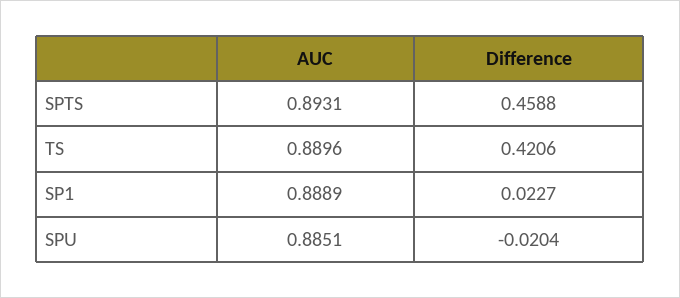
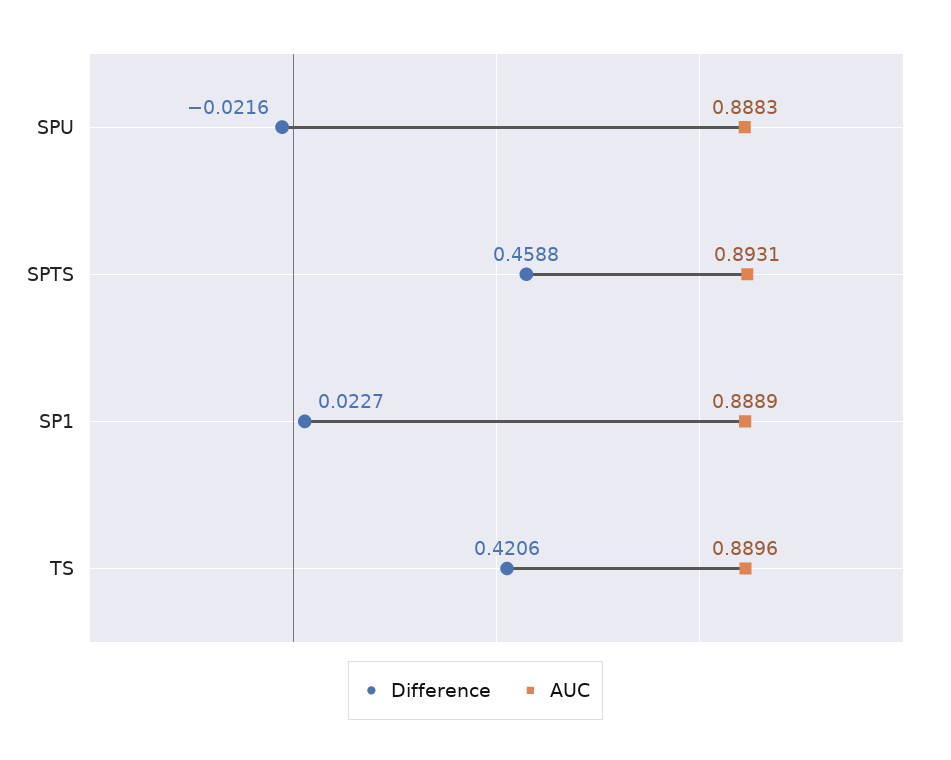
  {
    "AUC": {
      "SPTS": 0.8931,
      "TS": 0.8896,
      "SP1": 0.8889,
-     "SPU": 0.8851
+     "SPU": 0.8883
    },
    "Difference": {
      "SPTS": 0.4588,
      "TS": 0.4206,
      "SP1": 0.0227,
-     "SPU": -0.0204
+     "SPU": -0.0216
    }
  }

